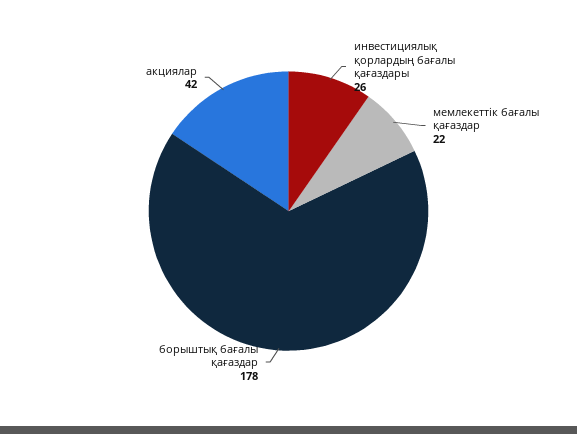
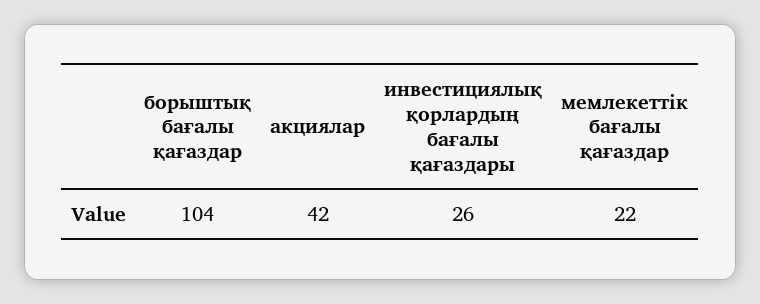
  {
    "инвестициялық қорлардың бағалы қағаздары": 26,
    "мемлекеттік бағалы қағаздар": 22,
-   "борыштық бағалы қағаздар": 178,
+   "борыштық бағалы қағаздар": 104,
    "акциялар": 42
  }

